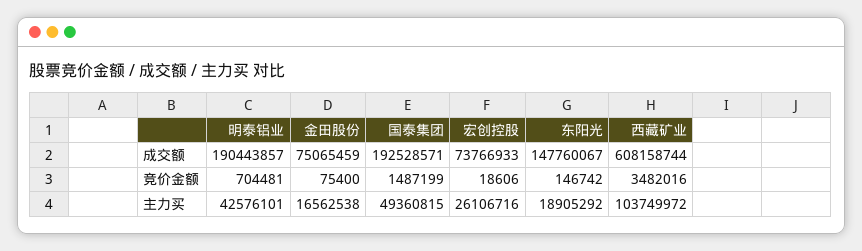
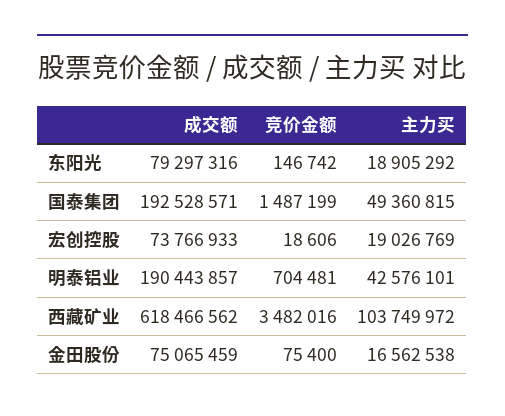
  {
    "明泰铝业": {
      "成交额": 190443857,
      "竞价金额": 704481,
      "主力买": 42576101
    },
    "金田股份": {
      "成交额": 75065459,
      "竞价金额": 75400,
      "主力买": 16562538
    },
    "国泰集团": {
      "成交额": 192528571,
      "竞价金额": 1487199,
      "主力买": 49360815
    },
    "宏创控股": {
      "成交额": 73766933,
      "竞价金额": 18606,
-     "主力买": 26106716
+     "主力买": 19026769
    },
    "东阳光": {
-     "成交额": 147760067,
+     "成交额": 79297316,
      "竞价金额": 146742,
      "主力买": 18905292
    },
    "西藏矿业": {
-     "成交额": 608158744,
+     "成交额": 618466562,
      "竞价金额": 3482016,
      "主力买": 103749972
    }
  }

